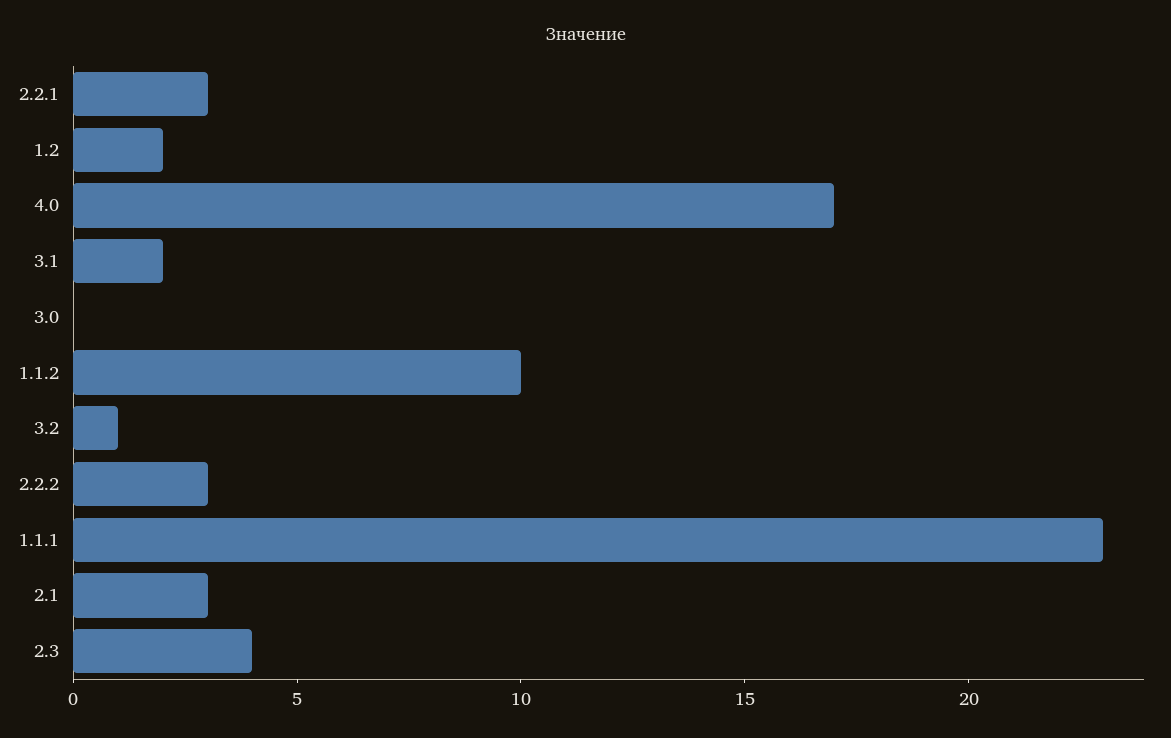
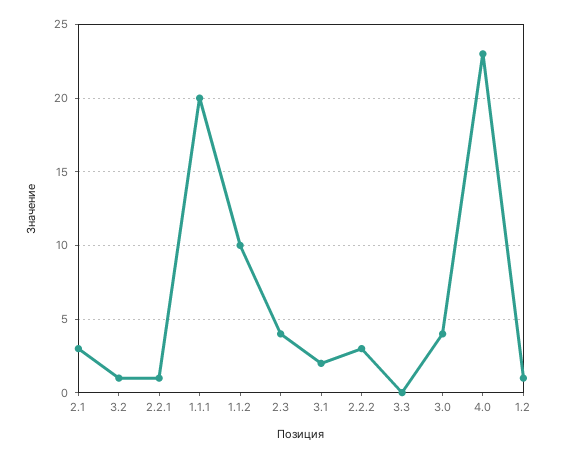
  {
-   "2.2.1": 3,
+   "2.2.1": 1,
-   "1.2": 2,
+   "1.2": 1,
-   "4.0": 17,
+   "4.0": 23,
    "3.1": 2,
-   "3.0": 0,
+   "3.0": 4,
    "1.1.2": 10,
    "3.2": 1,
    "2.2.2": 3,
-   "1.1.1": 23,
+   "1.1.1": 20,
    "2.1": 3,
-   "2.3": 4
+   "2.3": 4,
+   "3.3": 0
  }

